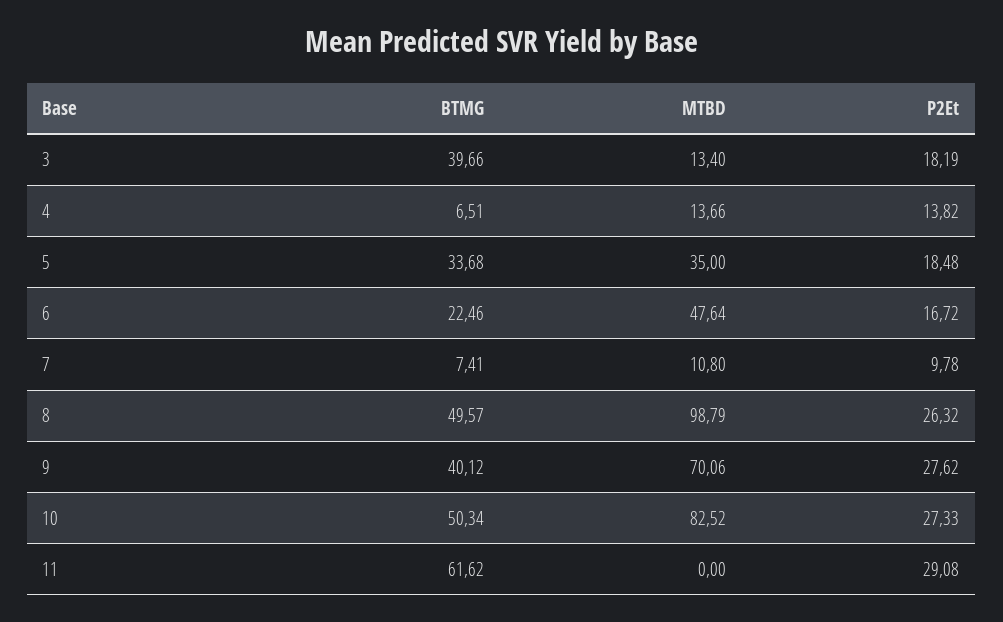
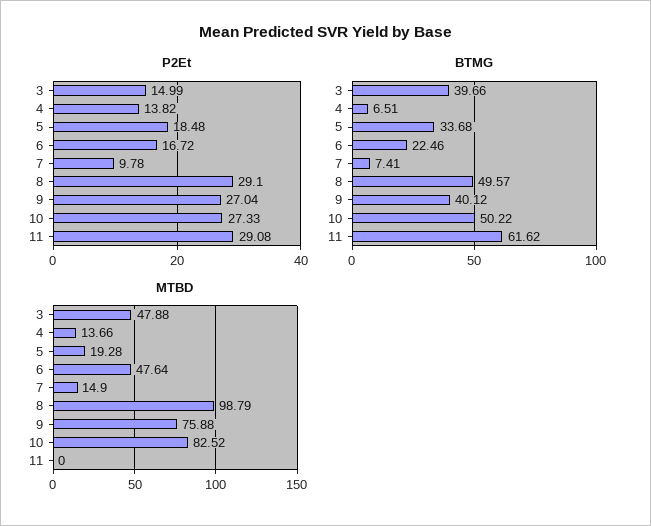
  {
    "BTMG": {
      "3": 39.66,
      "4": 6.51,
      "5": 33.68,
      "6": 22.46,
      "7": 7.41,
      "8": 49.57,
      "9": 40.12,
-     "10": 50.34,
+     "10": 50.22,
      "11": 61.62
    },
    "MTBD": {
-     "3": 13.4,
+     "3": 47.88,
      "4": 13.66,
-     "5": 35,
+     "5": 19.28,
      "6": 47.64,
-     "7": 10.8,
+     "7": 14.9,
      "8": 98.79,
-     "9": 70.06,
+     "9": 75.88,
      "10": 82.52,
      "11": 0
    },
    "P2Et": {
-     "3": 18.19,
+     "3": 14.99,
      "4": 13.82,
      "5": 18.48,
      "6": 16.72,
      "7": 9.78,
-     "8": 26.32,
+     "8": 29.1,
-     "9": 27.62,
+     "9": 27.04,
      "10": 27.33,
      "11": 29.08
    }
  }

